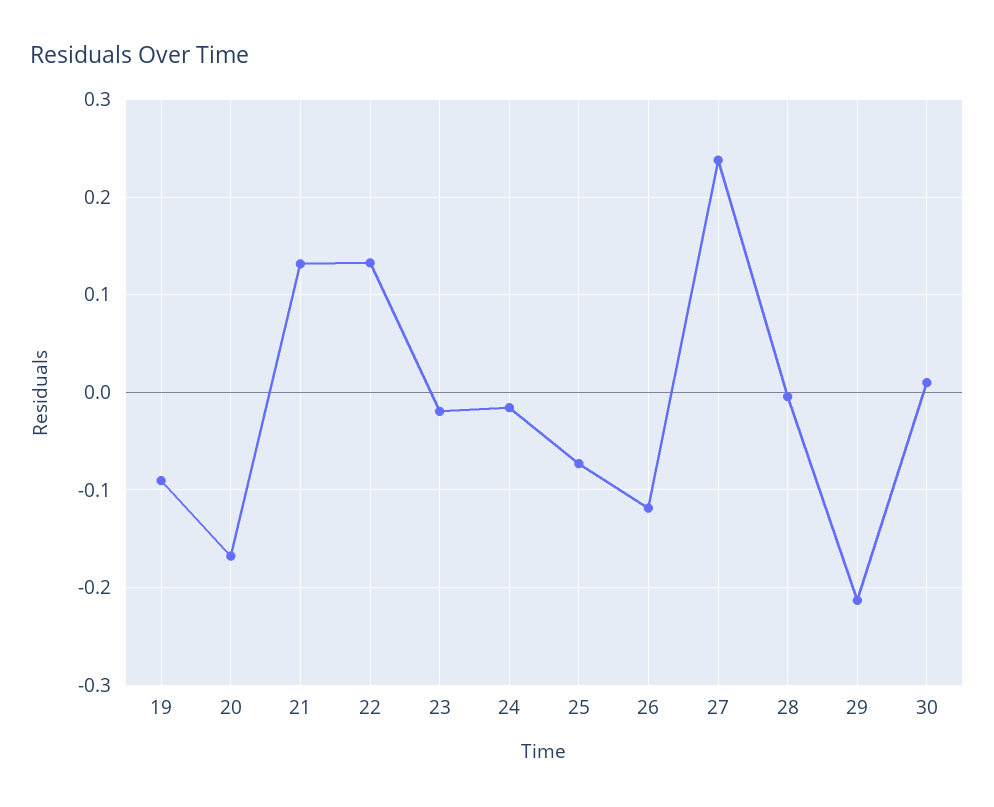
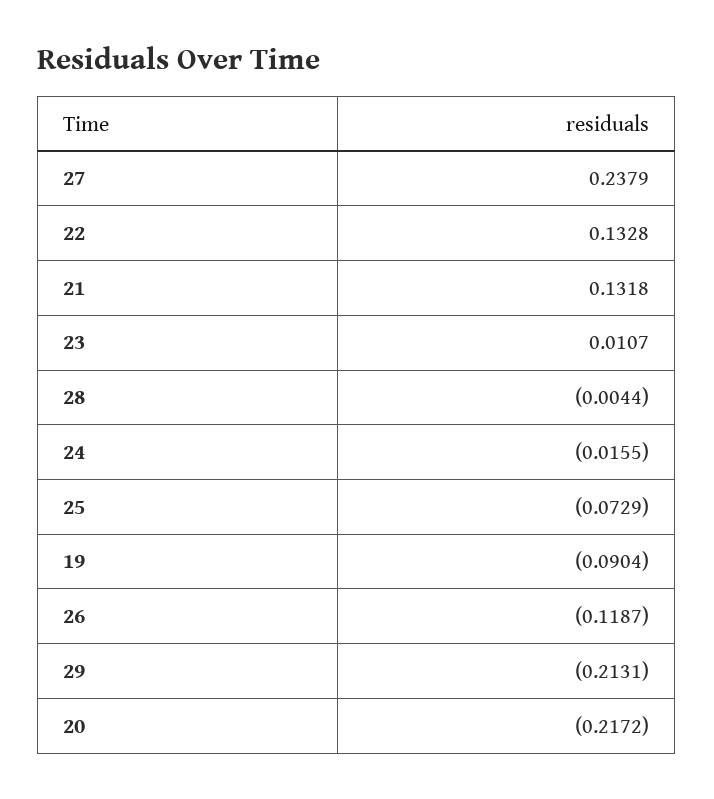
  {
    "19": -0.0904,
-   "20": -0.17,
+   "20": -0.2172,
    "21": 0.1318,
    "22": 0.1328,
-   "23": -0.02,
+   "23": 0.0107,
    "24": -0.0155,
    "25": -0.0729,
    "26": -0.1187,
    "27": 0.2379,
    "28": -0.0044,
-   "29": -0.2131,
+   "29": -0.2131
-   "30": 0.01
  }

